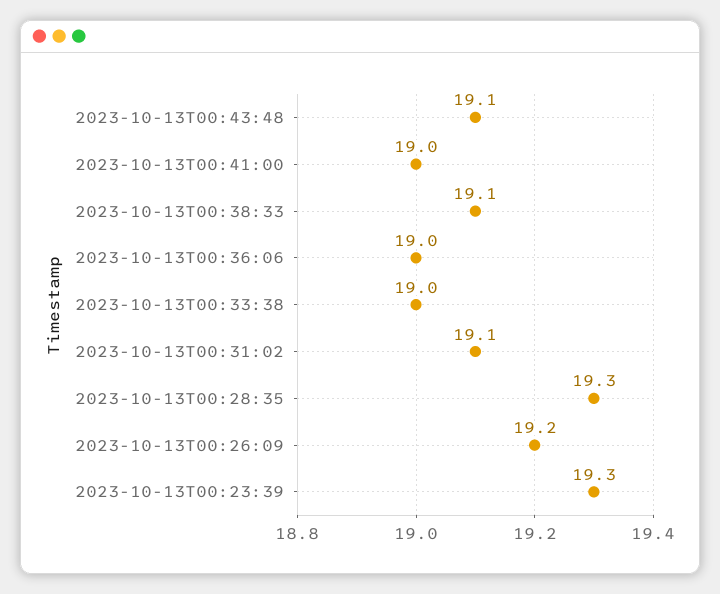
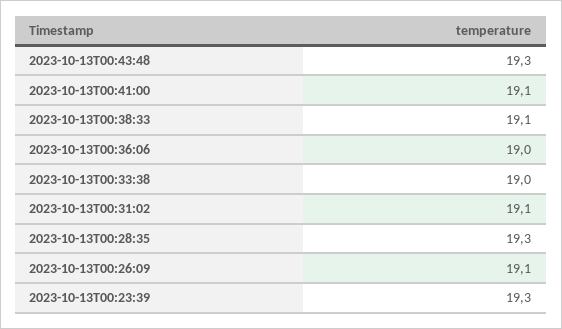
  {
-   "2023-10-13T00:43:48": 19.1,
+   "2023-10-13T00:43:48": 19.3,
-   "2023-10-13T00:41:00": 19,
+   "2023-10-13T00:41:00": 19.1,
    "2023-10-13T00:38:33": 19.1,
    "2023-10-13T00:36:06": 19,
    "2023-10-13T00:33:38": 19,
    "2023-10-13T00:31:02": 19.1,
    "2023-10-13T00:28:35": 19.3,
-   "2023-10-13T00:26:09": 19.2,
+   "2023-10-13T00:26:09": 19.1,
    "2023-10-13T00:23:39": 19.3
  }

